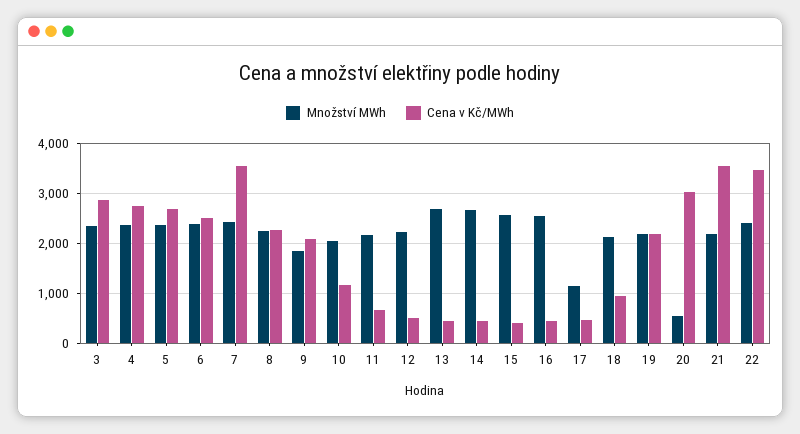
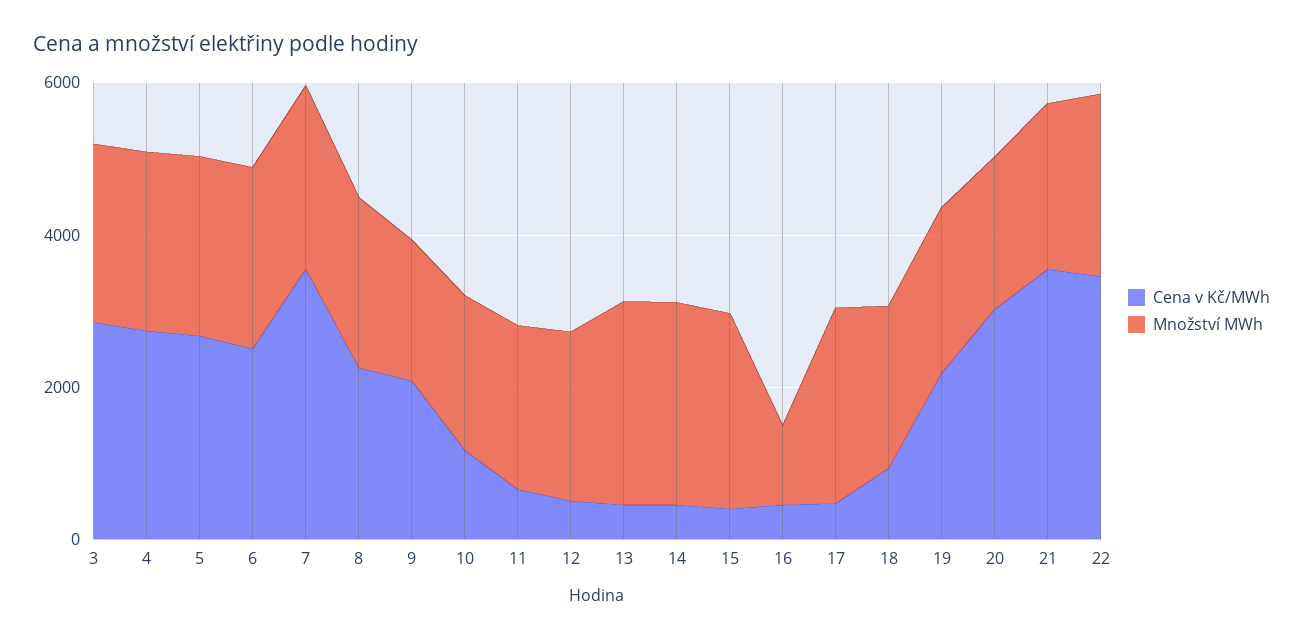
  {
    "Množství MWh": {
      "3": 2400,
      "4": 2400,
      "5": 2400,
      "6": 2400,
      "7": 2400,
      "8": 2200,
      "9": 1800,
      "10": 2000,
      "11": 2200,
      "12": 2200,
      "13": 2600,
      "14": 2600,
      "15": 2600,
-     "16": 2600,
+     "16": 1000,
-     "17": 1200,
+     "17": 2500,
      "18": 2200,
      "19": 2200,
-     "20": 600,
+     "20": 2000,
      "21": 2200,
      "22": 2400
    },
    "Cena v Kč/MWh": {
      "3": 2800,
      "4": 2800,
      "5": 2600,
      "6": 2600,
      "7": 3600,
      "8": 2200,
      "9": 2000,
      "10": 1200,
      "11": 600,
      "12": 600,
      "13": 400,
      "14": 400,
      "15": 400,
      "16": 400,
      "17": 400,
      "18": 1000,
      "19": 2200,
      "20": 3000,
      "21": 3600,
      "22": 3400
    }
  }

